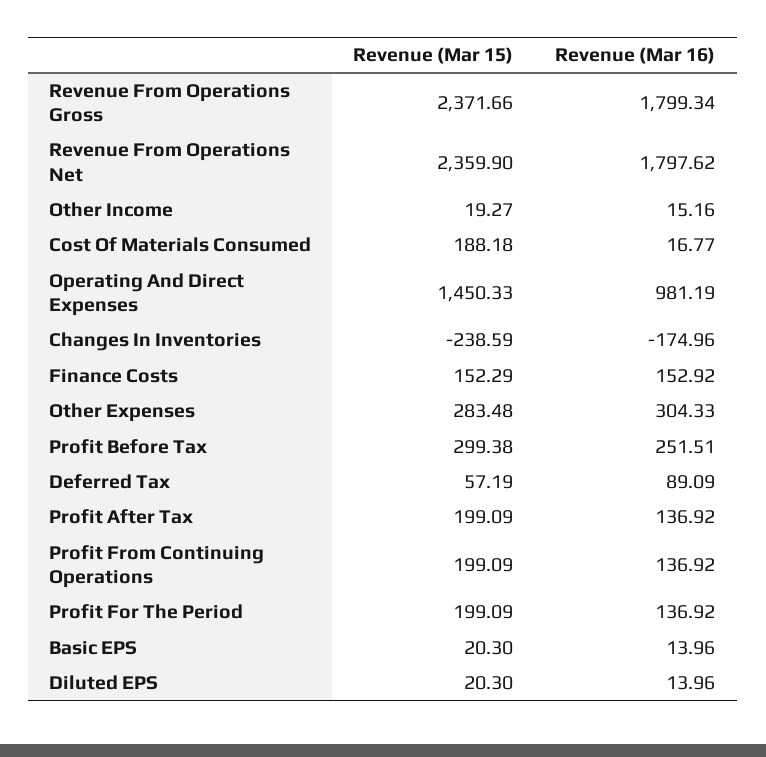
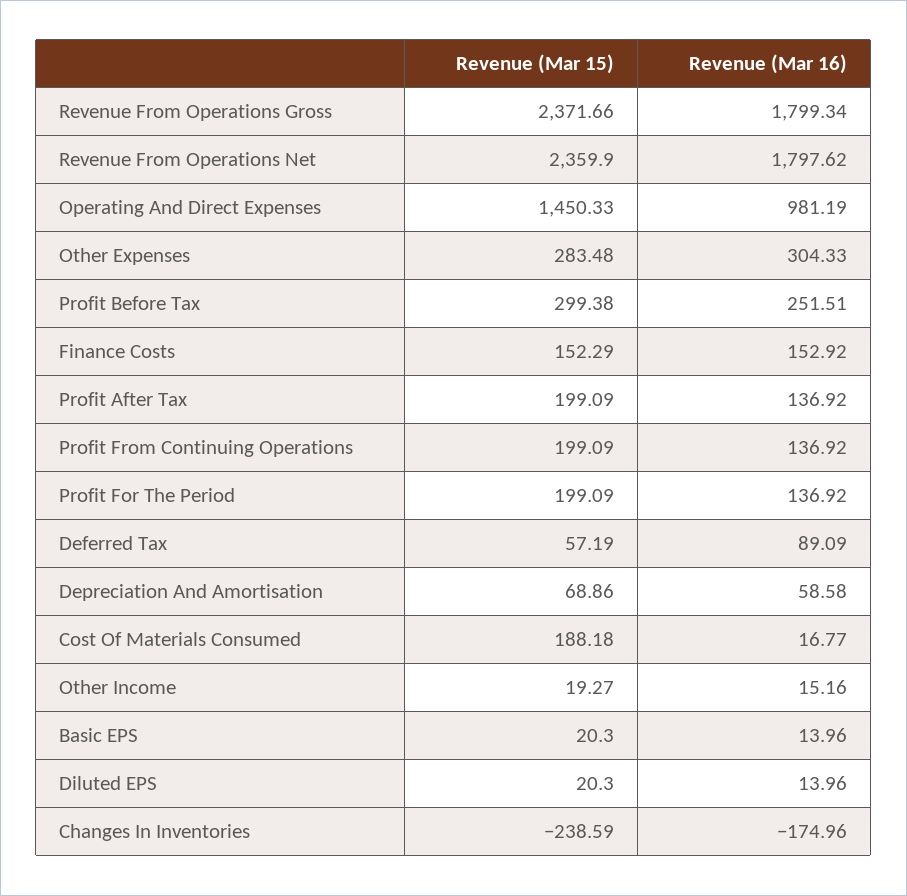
  {
    "Revenue (Mar 15)": {
      "Revenue From Operations Gross": 2371.66,
      "Revenue From Operations Net": 2359.9,
      "Other Income": 19.27,
      "Cost Of Materials Consumed": 188.18,
      "Operating And Direct Expenses": 1450.33,
      "Changes In Inventories": -238.59,
      "Finance Costs": 152.29,
      "Other Expenses": 283.48,
      "Profit Before Tax": 299.38,
      "Deferred Tax": 57.19,
      "Profit After Tax": 199.09,
      "Profit From Continuing Operations": 199.09,
      "Profit For The Period": 199.09,
      "Basic EPS": 20.3,
-     "Diluted EPS": 20.3
+     "Diluted EPS": 20.3,
+     "Depreciation And Amortisation": 68.86
    },
    "Revenue (Mar 16)": {
      "Revenue From Operations Gross": 1799.34,
      "Revenue From Operations Net": 1797.62,
      "Other Income": 15.16,
      "Cost Of Materials Consumed": 16.77,
      "Operating And Direct Expenses": 981.19,
      "Changes In Inventories": -174.96,
      "Finance Costs": 152.92,
      "Other Expenses": 304.33,
      "Profit Before Tax": 251.51,
      "Deferred Tax": 89.09,
      "Profit After Tax": 136.92,
      "Profit From Continuing Operations": 136.92,
      "Profit For The Period": 136.92,
      "Basic EPS": 13.96,
-     "Diluted EPS": 13.96
+     "Diluted EPS": 13.96,
+     "Depreciation And Amortisation": 58.58
    }
  }

